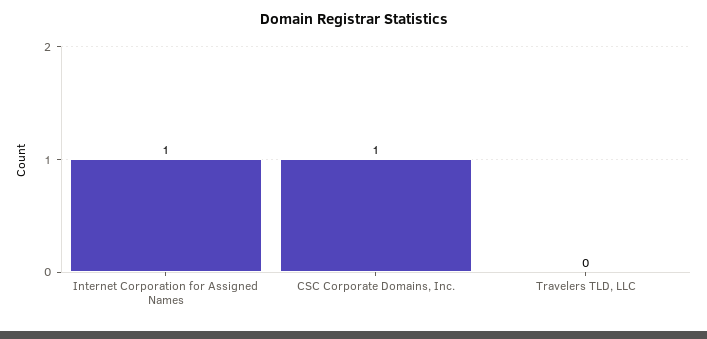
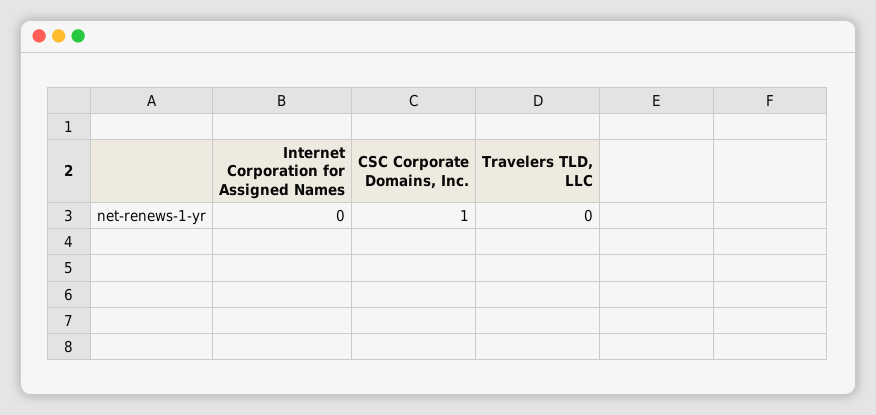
  {
-   "Internet Corporation for Assigned Names": 1,
+   "Internet Corporation for Assigned Names": 0,
    "CSC Corporate Domains, Inc.": 1,
    "Travelers TLD, LLC": 0
  }

